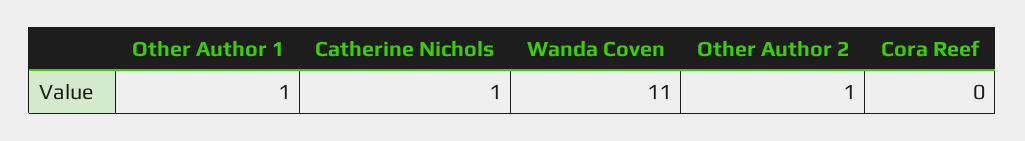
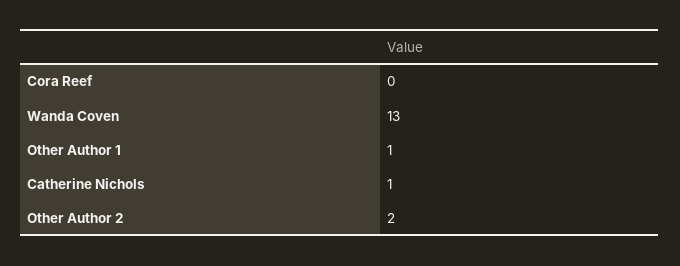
  {
    "Other Author 1": 1,
    "Catherine Nichols": 1,
-   "Wanda Coven": 11,
+   "Wanda Coven": 13,
-   "Other Author 2": 1,
+   "Other Author 2": 2,
    "Cora Reef": 0
  }

